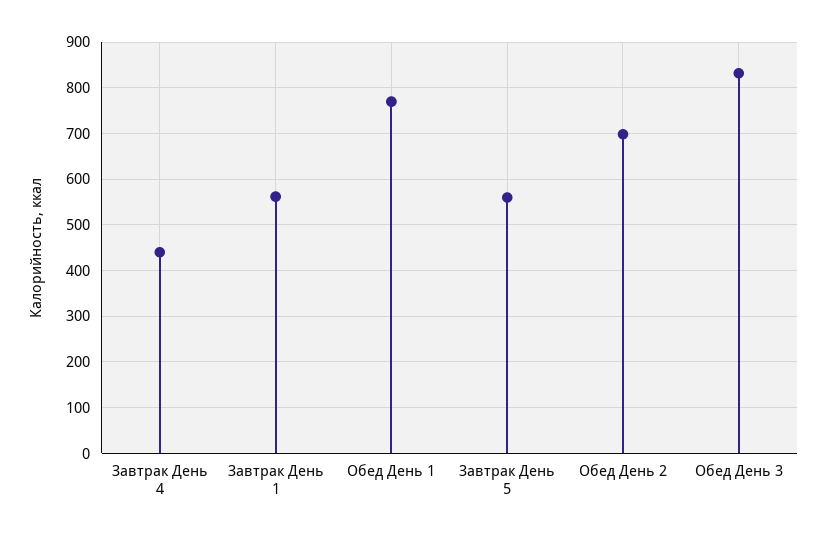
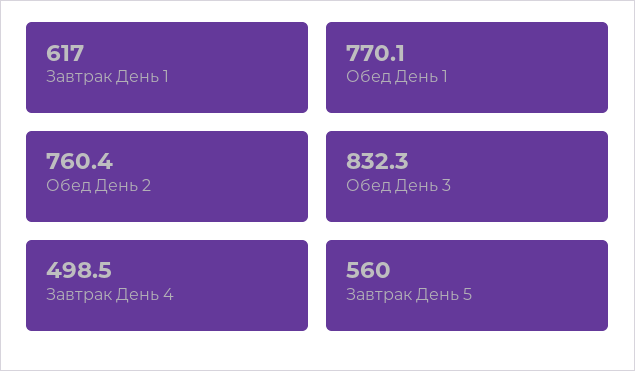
  {
-   "Завтрак День 4": 440,
+   "Завтрак День 4": 498.5,
-   "Завтрак День 1": 560,
+   "Завтрак День 1": 617,
    "Обед День 1": 770.1,
    "Завтрак День 5": 560,
-   "Обед День 2": 700,
+   "Обед День 2": 760.4,
    "Обед День 3": 832.3
  }

